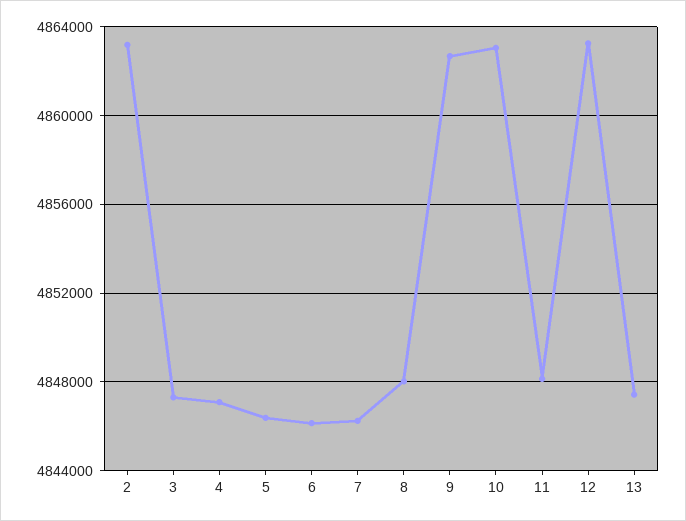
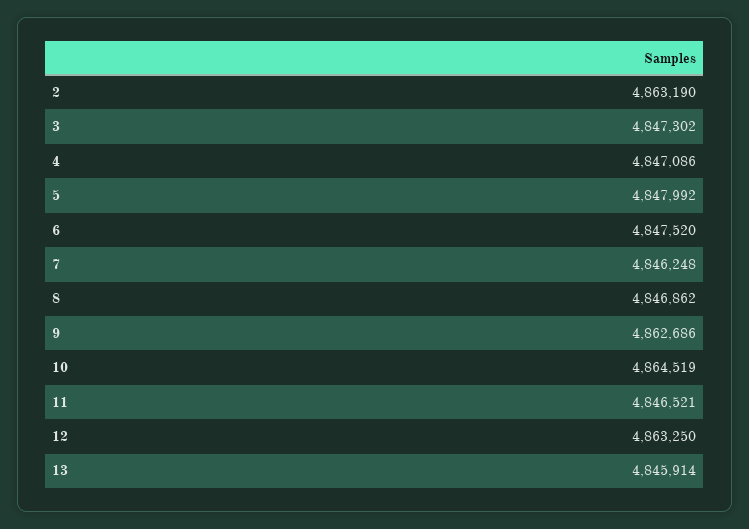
  {
    "2": 4863190,
    "3": 4847302,
    "4": 4847086,
-   "5": 4846500,
+   "5": 4847992,
-   "6": 4846000,
+   "6": 4847520,
    "7": 4846248,
-   "8": 4848000,
+   "8": 4846862,
    "9": 4862686,
-   "10": 4863000,
+   "10": 4864519,
-   "11": 4848000,
+   "11": 4846521,
    "12": 4863250,
-   "13": 4847500
+   "13": 4845914
  }

